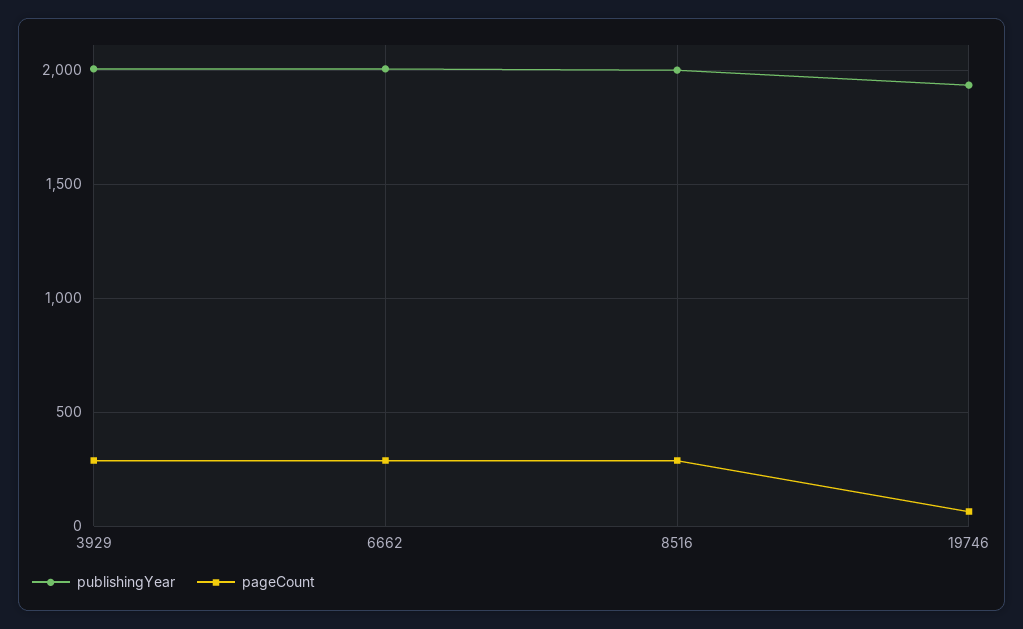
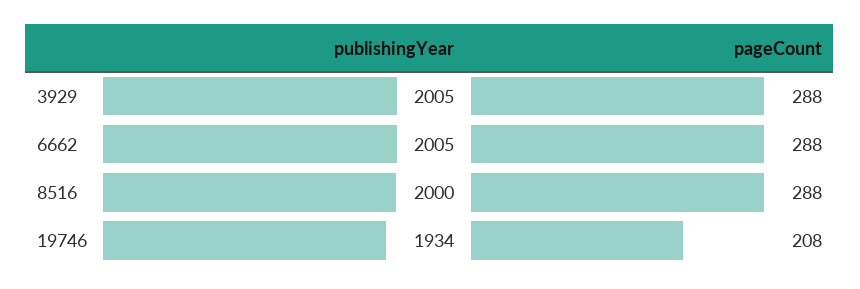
  {
    "publishingYear": {
      "3929": 2005,
      "6662": 2005,
      "8516": 2000,
      "19746": 1934
    },
    "pageCount": {
      "3929": 288,
      "6662": 288,
      "8516": 288,
-     "19746": 50
+     "19746": 208
    }
  }

